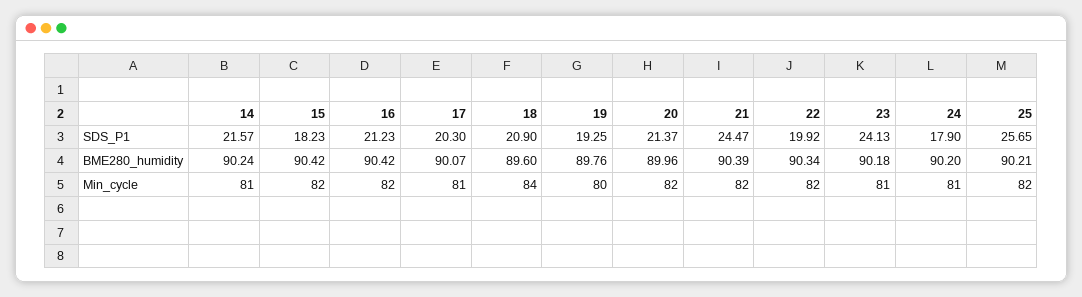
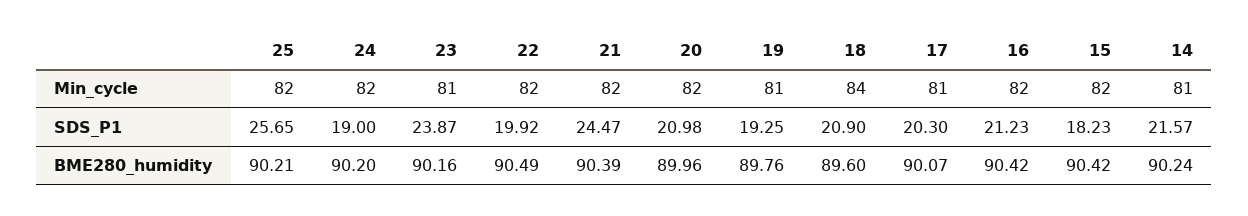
  {
    "14": {
      "SDS_P1": 21.57,
      "BME280_humidity": 90.24,
      "Min_cycle": 81
    },
    "15": {
      "SDS_P1": 18.23,
      "BME280_humidity": 90.42,
      "Min_cycle": 82
    },
    "16": {
      "SDS_P1": 21.23,
      "BME280_humidity": 90.42,
      "Min_cycle": 82
    },
    "17": {
      "SDS_P1": 20.3,
      "BME280_humidity": 90.07,
      "Min_cycle": 81
    },
    "18": {
      "SDS_P1": 20.9,
      "BME280_humidity": 89.6,
      "Min_cycle": 84
    },
    "19": {
      "SDS_P1": 19.25,
      "BME280_humidity": 89.76,
-     "Min_cycle": 80
+     "Min_cycle": 81
    },
    "20": {
-     "SDS_P1": 21.37,
+     "SDS_P1": 20.98,
      "BME280_humidity": 89.96,
      "Min_cycle": 82
    },
    "21": {
      "SDS_P1": 24.47,
      "BME280_humidity": 90.39,
      "Min_cycle": 82
    },
    "22": {
      "SDS_P1": 19.92,
-     "BME280_humidity": 90.34,
+     "BME280_humidity": 90.49,
      "Min_cycle": 82
    },
    "23": {
-     "SDS_P1": 24.13,
+     "SDS_P1": 23.87,
-     "BME280_humidity": 90.18,
+     "BME280_humidity": 90.16,
      "Min_cycle": 81
    },
    "24": {
-     "SDS_P1": 17.9,
+     "SDS_P1": 19,
      "BME280_humidity": 90.2,
-     "Min_cycle": 81
+     "Min_cycle": 82
    },
    "25": {
      "SDS_P1": 25.65,
      "BME280_humidity": 90.21,
      "Min_cycle": 82
    }
  }

